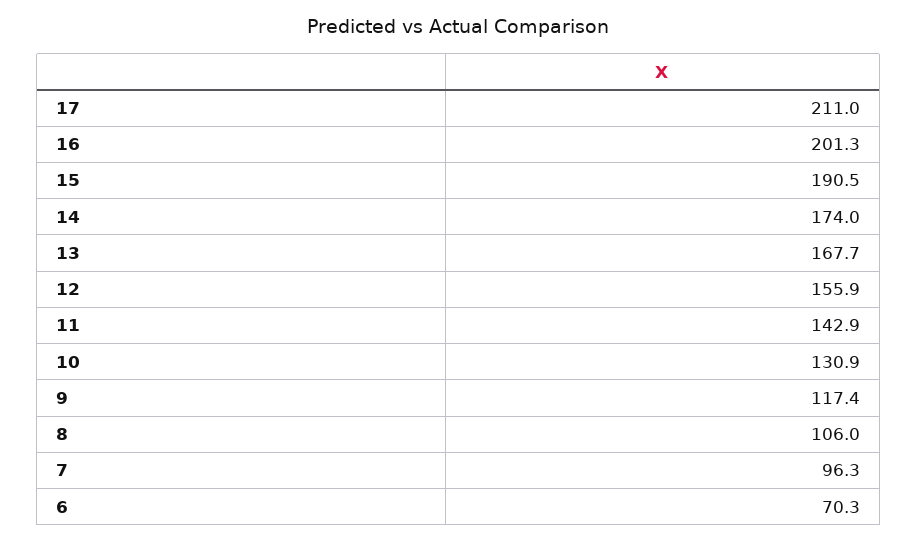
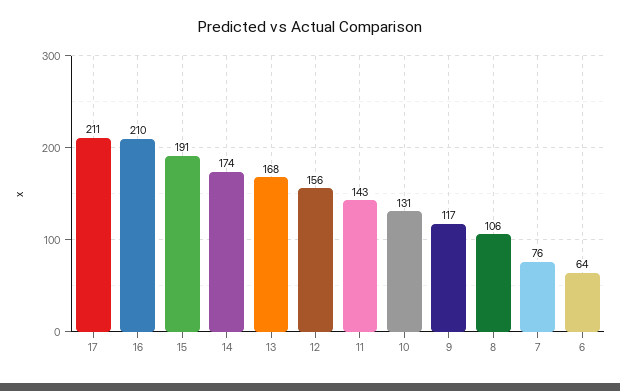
  {
    "17": 211,
-   "16": 201.3,
+   "16": 210,
    "15": 190.5,
    "14": 174,
    "13": 167.7,
    "12": 155.9,
    "11": 142.9,
    "10": 130.9,
    "9": 117.4,
    "8": 106,
-   "7": 96.3,
+   "7": 76,
-   "6": 70.3
+   "6": 64
  }

